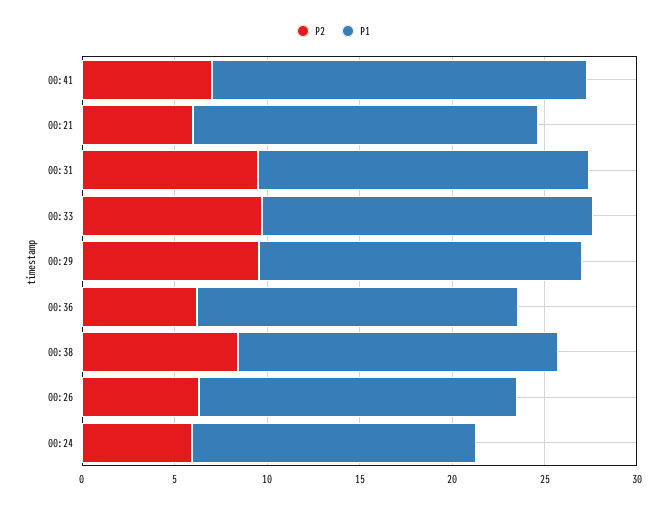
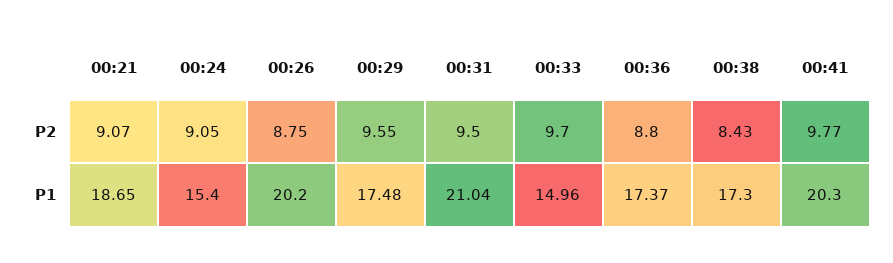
  {
    "P2": {
-     "00:41": 7,
+     "00:41": 9.77,
-     "00:21": 6,
+     "00:21": 9.07,
      "00:31": 9.5,
      "00:33": 9.7,
      "00:29": 9.55,
-     "00:36": 6,
+     "00:36": 8.8,
      "00:38": 8.43,
-     "00:26": 6,
+     "00:26": 8.75,
-     "00:24": 6
+     "00:24": 9.05
    },
    "P1": {
      "00:41": 20.3,
      "00:21": 18.65,
-     "00:31": 18,
+     "00:31": 21.04,
-     "00:33": 18,
+     "00:33": 14.96,
      "00:29": 17.48,
      "00:36": 17.37,
      "00:38": 17.3,
-     "00:26": 17,
+     "00:26": 20.2,
      "00:24": 15.4
    }
  }

